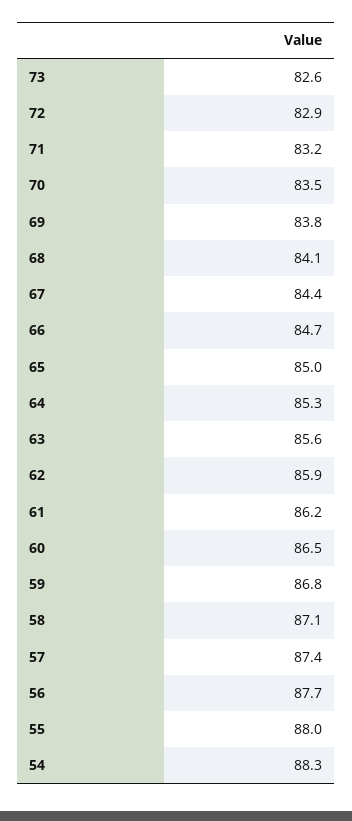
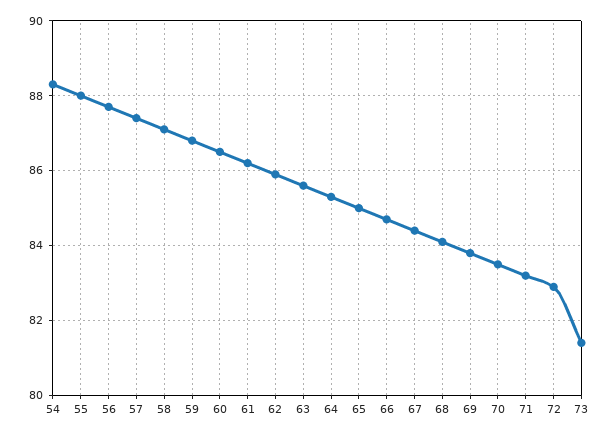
  {
-   "73": 82.6,
+   "73": 81.5,
    "72": 82.9,
    "71": 83.2,
    "70": 83.5,
    "69": 83.8,
    "68": 84.1,
    "67": 84.4,
    "66": 84.7,
    "65": 85,
    "64": 85.3,
    "63": 85.6,
    "62": 85.9,
    "61": 86.2,
    "60": 86.5,
    "59": 86.8,
    "58": 87.1,
    "57": 87.4,
    "56": 87.7,
    "55": 88,
    "54": 88.3
  }

